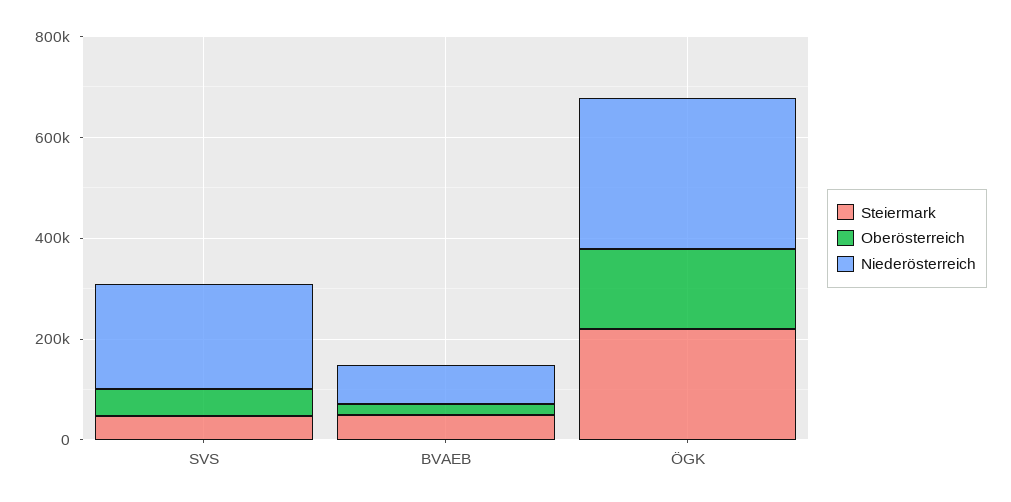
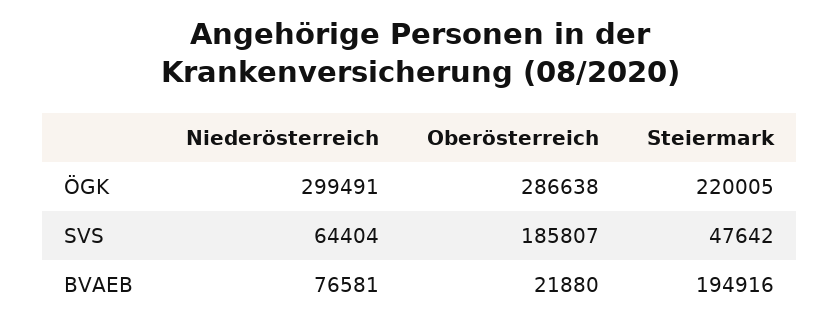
  {
    "Steiermark": {
      "SVS": 47642,
-     "BVAEB": 50000,
+     "BVAEB": 194916,
      "ÖGK": 220005
    },
    "Oberösterreich": {
-     "SVS": 50000,
+     "SVS": 185807,
      "BVAEB": 21880,
-     "ÖGK": 150000
+     "ÖGK": 286638
    },
    "Niederösterreich": {
-     "SVS": 200000,
+     "SVS": 64404,
      "BVAEB": 76581,
      "ÖGK": 299491
    }
  }

